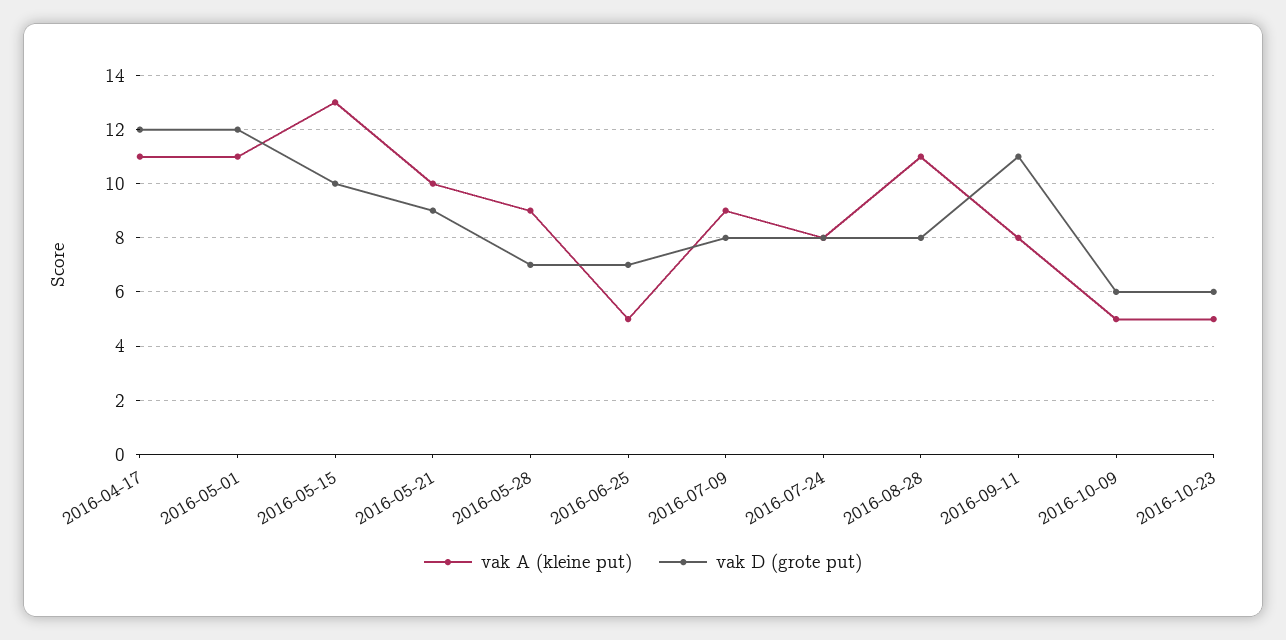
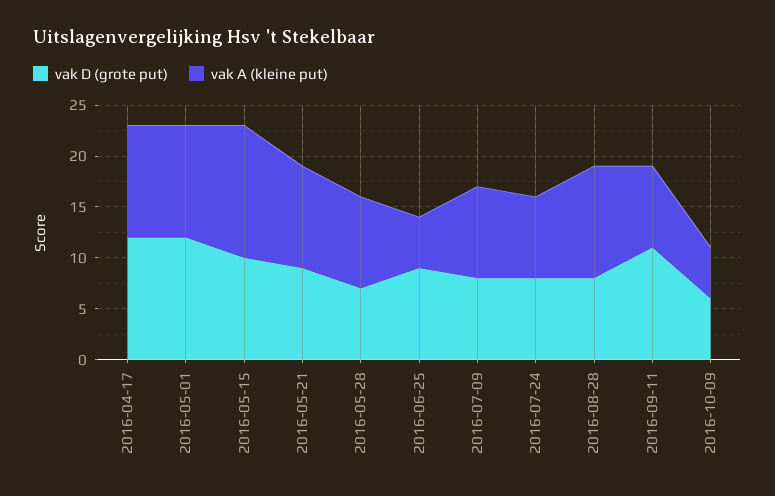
  {
    "vak A (kleine put)": {
      "2016-04-17": 11,
      "2016-05-01": 11,
      "2016-05-15": 13,
      "2016-05-21": 10,
      "2016-05-28": 9,
      "2016-06-25": 5,
      "2016-07-09": 9,
      "2016-07-24": 8,
      "2016-08-28": 11,
      "2016-09-11": 8,
-     "2016-10-09": 5,
+     "2016-10-09": 5
-     "2016-10-23": 5
    },
    "vak D (grote put)": {
      "2016-04-17": 12,
      "2016-05-01": 12,
      "2016-05-15": 10,
      "2016-05-21": 9,
      "2016-05-28": 7,
-     "2016-06-25": 7,
+     "2016-06-25": 9,
      "2016-07-09": 8,
      "2016-07-24": 8,
      "2016-08-28": 8,
      "2016-09-11": 11,
-     "2016-10-09": 6,
+     "2016-10-09": 6
-     "2016-10-23": 6
    }
  }

